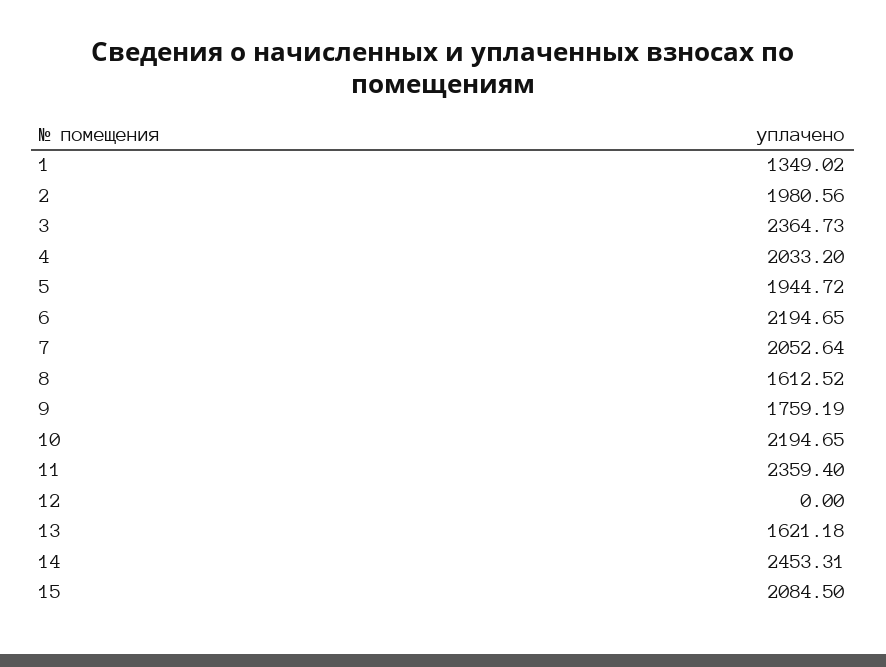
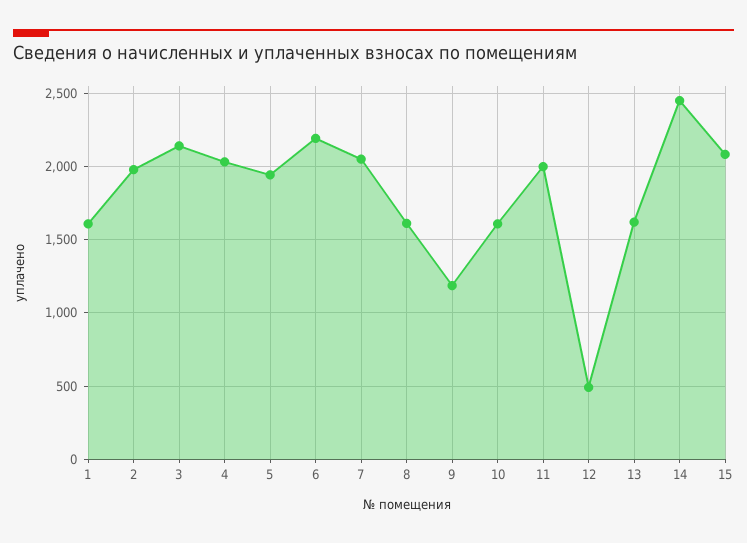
  {
-   "1": 1349.02,
+   "1": 1600,
    "2": 1980.56,
-   "3": 2364.73,
+   "3": 2150,
    "4": 2033.2,
    "5": 1944.72,
    "6": 2194.65,
    "7": 2052.64,
    "8": 1612.52,
-   "9": 1759.19,
+   "9": 1200,
-   "10": 2194.65,
+   "10": 1600,
-   "11": 2359.4,
+   "11": 2000,
-   "12": 0,
+   "12": 500,
    "13": 1621.18,
    "14": 2453.31,
    "15": 2084.5
  }

